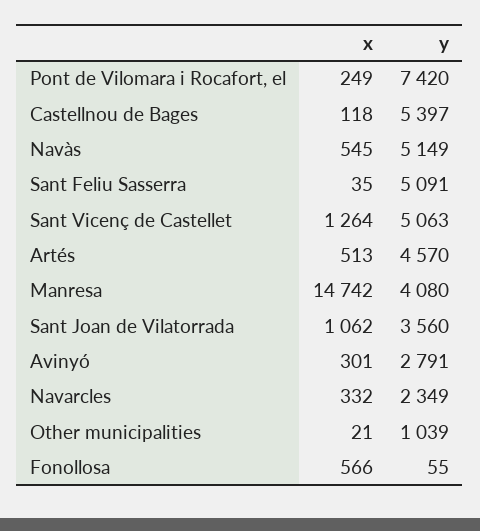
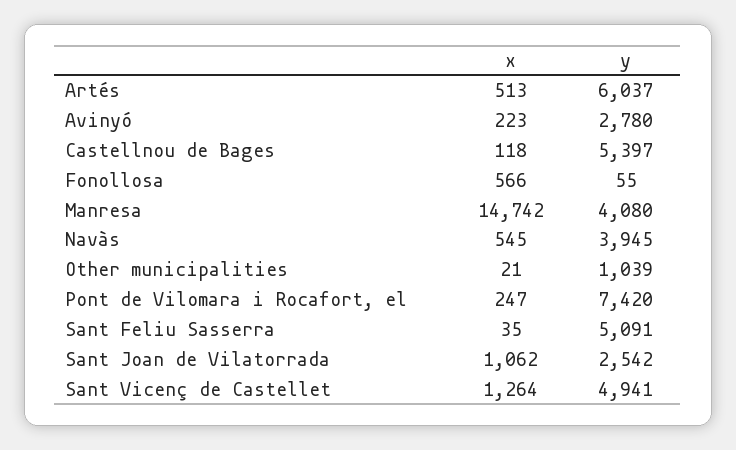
  {
    "x": {
-     "Pont de Vilomara i Rocafort, el": 249,
+     "Pont de Vilomara i Rocafort, el": 247,
      "Castellnou de Bages": 118,
      "Navàs": 545,
      "Sant Feliu Sasserra": 35,
      "Sant Vicenç de Castellet": 1264,
      "Artés": 513,
      "Manresa": 14742,
      "Sant Joan de Vilatorrada": 1062,
-     "Avinyó": 301,
+     "Avinyó": 223,
-     "Navarcles": 332,
      "Other municipalities": 21,
      "Fonollosa": 566
    },
    "y": {
      "Pont de Vilomara i Rocafort, el": 7420,
      "Castellnou de Bages": 5397,
-     "Navàs": 5149,
+     "Navàs": 3945,
      "Sant Feliu Sasserra": 5091,
-     "Sant Vicenç de Castellet": 5063,
+     "Sant Vicenç de Castellet": 4941,
-     "Artés": 4570,
+     "Artés": 6037,
      "Manresa": 4080,
-     "Sant Joan de Vilatorrada": 3560,
+     "Sant Joan de Vilatorrada": 2542,
-     "Avinyó": 2791,
+     "Avinyó": 2780,
-     "Navarcles": 2349,
      "Other municipalities": 1039,
      "Fonollosa": 55
    }
  }

